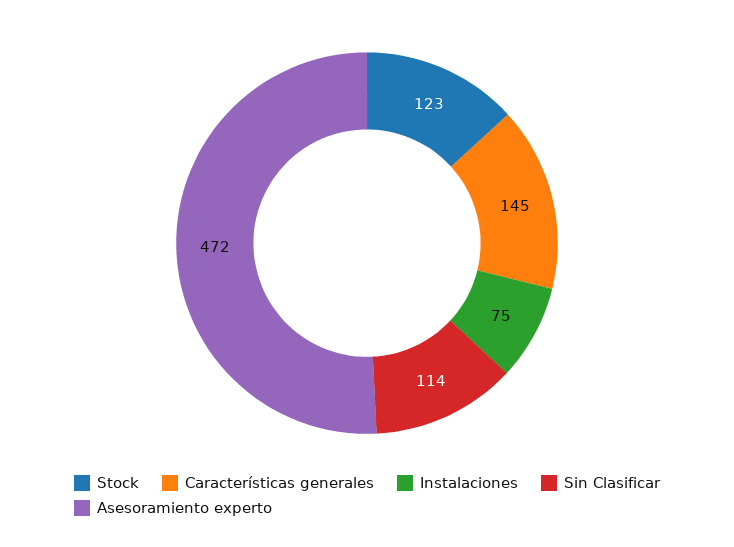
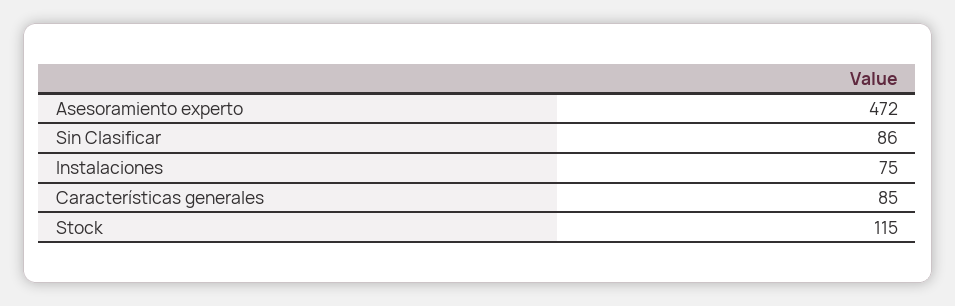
  {
-   "Stock": 123,
+   "Stock": 115,
-   "Características generales": 145,
+   "Características generales": 85,
    "Instalaciones": 75,
-   "Sin Clasificar": 114,
+   "Sin Clasificar": 86,
    "Asesoramiento experto": 472
  }

